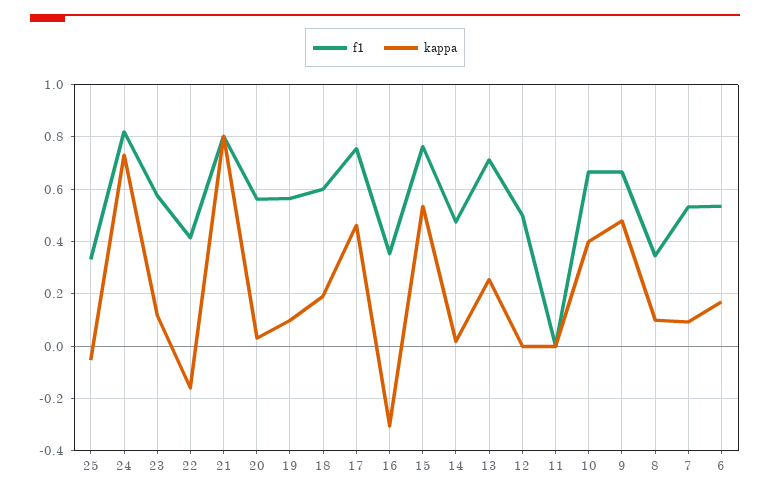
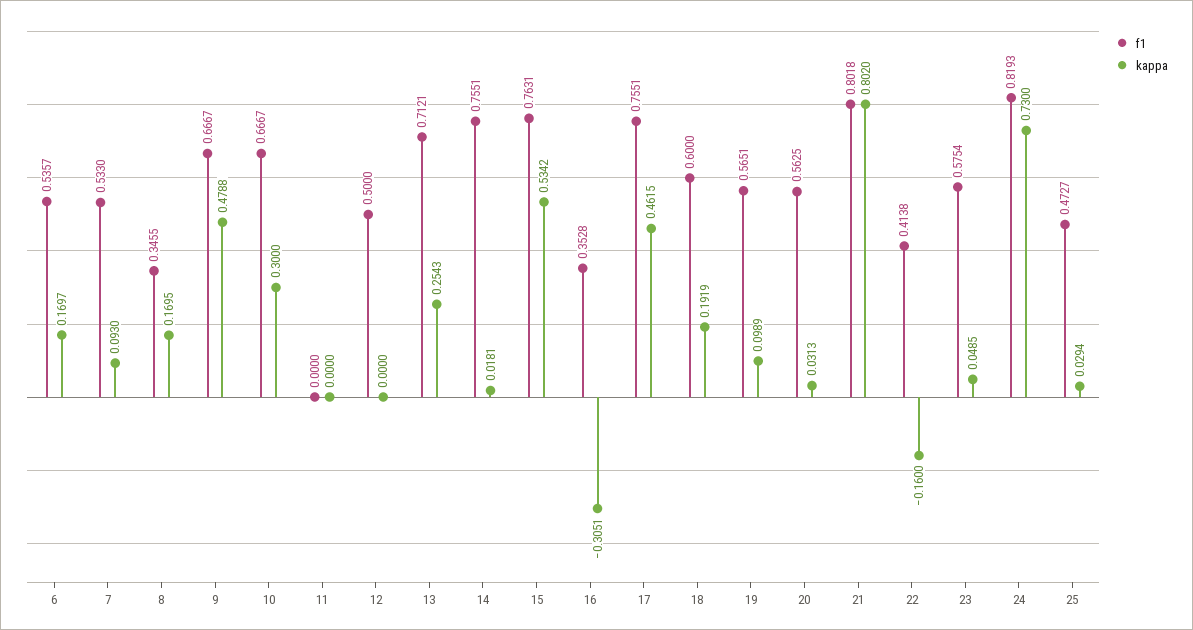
  {
    "f1": {
-     "25": 0.325,
+     "25": 0.4727,
      "24": 0.8193,
      "23": 0.5754,
      "22": 0.4138,
      "21": 0.8018,
      "20": 0.5625,
      "19": 0.5651,
      "18": 0.6,
      "17": 0.7551,
      "16": 0.3528,
      "15": 0.7631,
-     "14": 0.475,
+     "14": 0.7551,
      "13": 0.7121,
      "12": 0.5,
      "11": 0,
      "10": 0.6667,
      "9": 0.6667,
      "8": 0.3455,
      "7": 0.533,
      "6": 0.5357
    },
    "kappa": {
-     "25": -0.05,
+     "25": 0.0294,
      "24": 0.73,
-     "23": 0.125,
+     "23": 0.0485,
      "22": -0.16,
      "21": 0.802,
      "20": 0.0313,
      "19": 0.0989,
      "18": 0.1919,
      "17": 0.4615,
      "16": -0.3051,
      "15": 0.5342,
      "14": 0.0181,
      "13": 0.2543,
      "12": 0,
      "11": 0,
-     "10": 0.4,
+     "10": 0.3,
      "9": 0.4788,
-     "8": 0.1,
+     "8": 0.1695,
      "7": 0.093,
      "6": 0.1697
    }
  }

